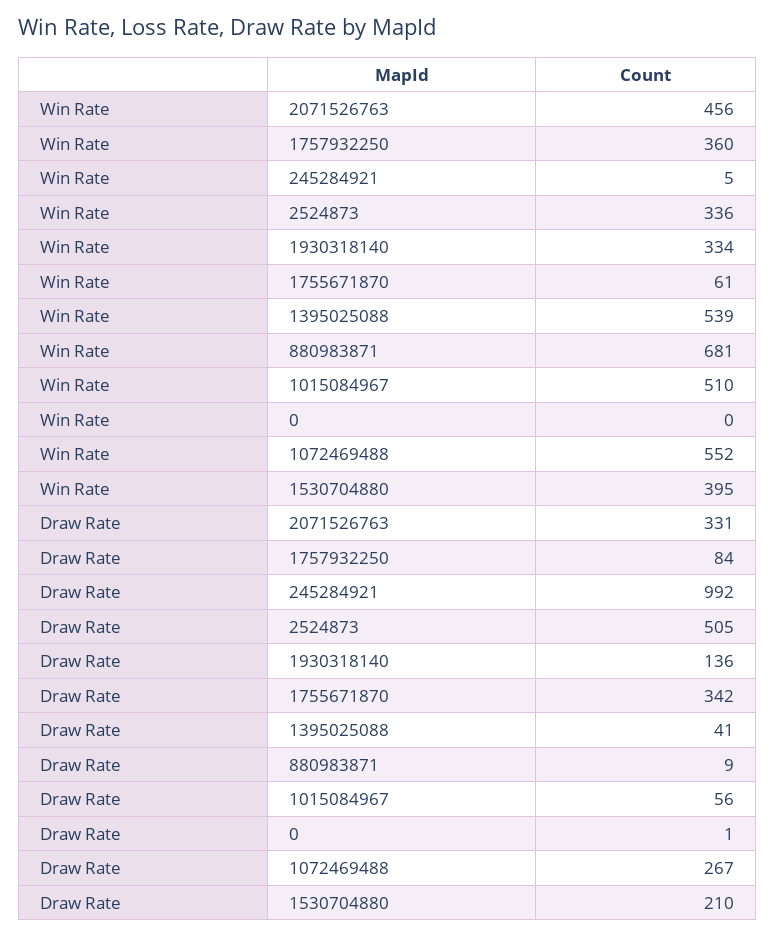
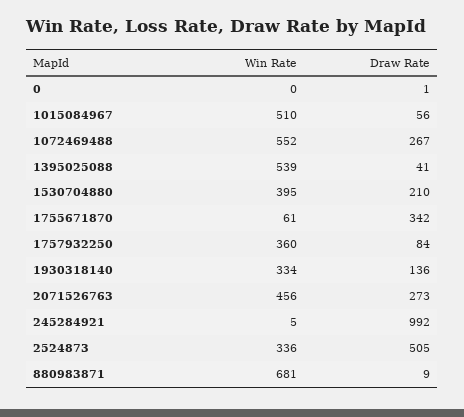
  {
    "Win Rate": {
      "2071526763": 456,
      "1757932250": 360,
      "245284921": 5,
      "2524873": 336,
      "1930318140": 334,
      "1755671870": 61,
      "1395025088": 539,
      "880983871": 681,
      "1015084967": 510,
      "0": 0,
      "1072469488": 552,
      "1530704880": 395
    },
    "Draw Rate": {
-     "2071526763": 331,
+     "2071526763": 273,
      "1757932250": 84,
      "245284921": 992,
      "2524873": 505,
      "1930318140": 136,
      "1755671870": 342,
      "1395025088": 41,
      "880983871": 9,
      "1015084967": 56,
      "0": 1,
      "1072469488": 267,
      "1530704880": 210
    }
  }

